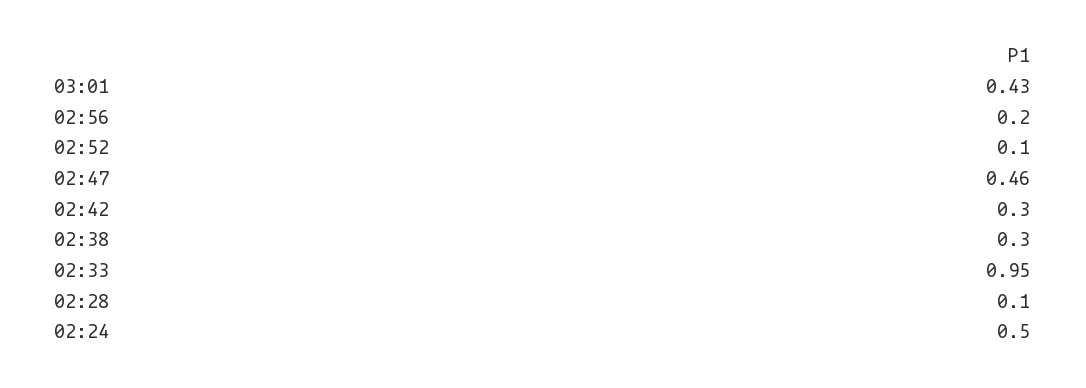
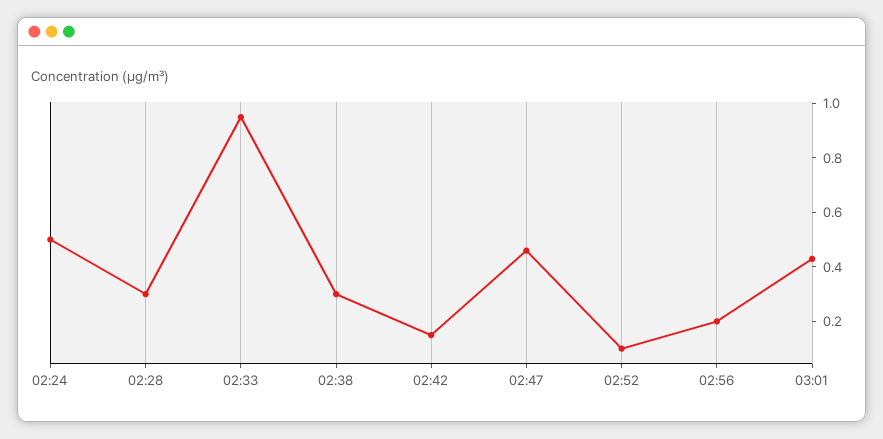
  {
    "03:01": 0.43,
    "02:56": 0.2,
    "02:52": 0.1,
    "02:47": 0.46,
-   "02:42": 0.3,
+   "02:42": 0.15,
    "02:38": 0.3,
    "02:33": 0.95,
-   "02:28": 0.1,
+   "02:28": 0.3,
    "02:24": 0.5
  }

